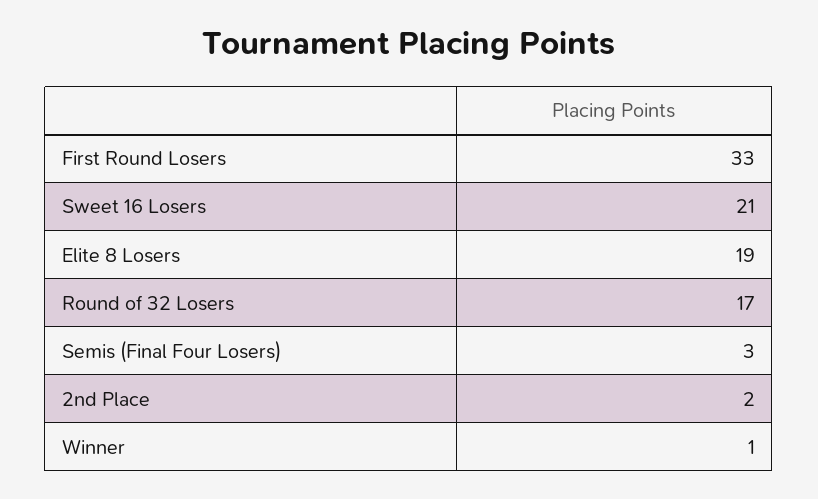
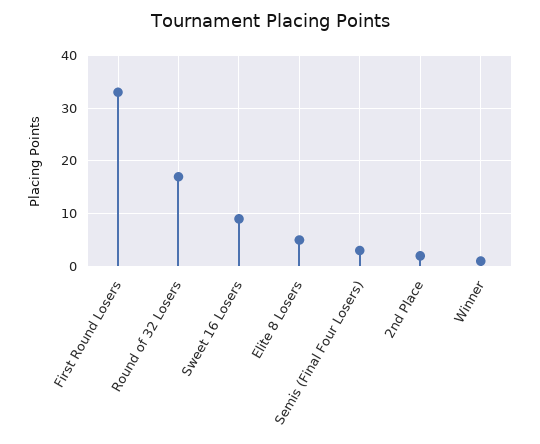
  {
    "First Round Losers": 33,
-   "Sweet 16 Losers": 21,
+   "Sweet 16 Losers": 10,
-   "Elite 8 Losers": 19,
+   "Elite 8 Losers": 5,
    "Round of 32 Losers": 17,
    "Semis (Final Four Losers)": 3,
    "2nd Place": 2,
    "Winner": 1
  }

